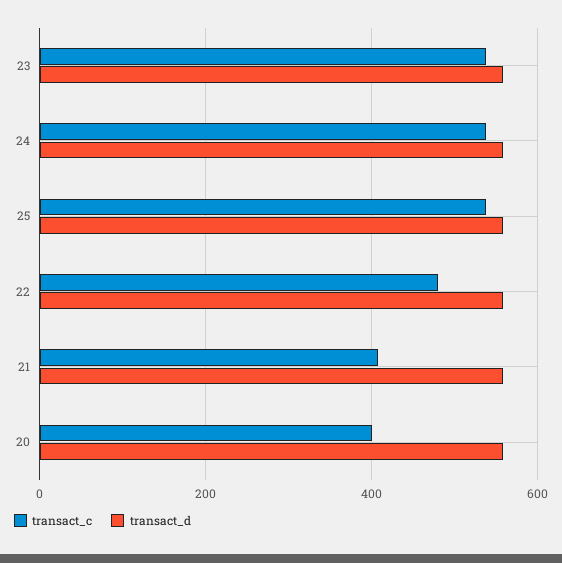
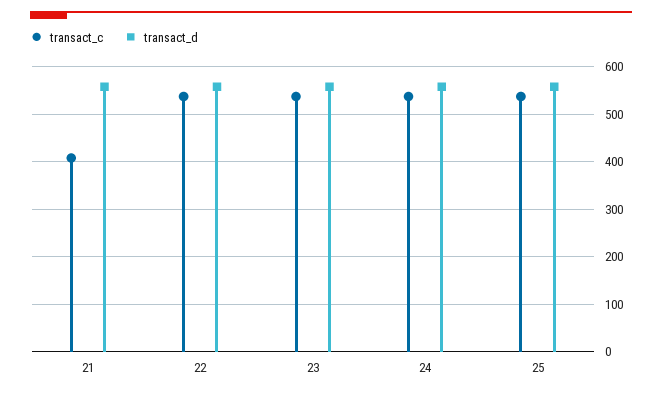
  {
    "transact_c": {
      "23": 540,
      "24": 540,
      "25": 540,
-     "22": 480,
+     "22": 540,
-     "21": 400,
+     "21": 400
-     "20": 400
    },
    "transact_d": {
      "23": 560,
      "24": 560,
      "25": 560,
      "22": 560,
-     "21": 560,
+     "21": 560
-     "20": 560
    }
  }

